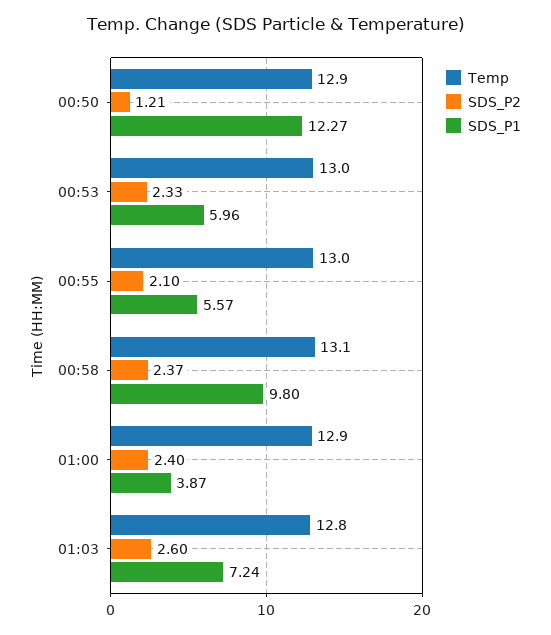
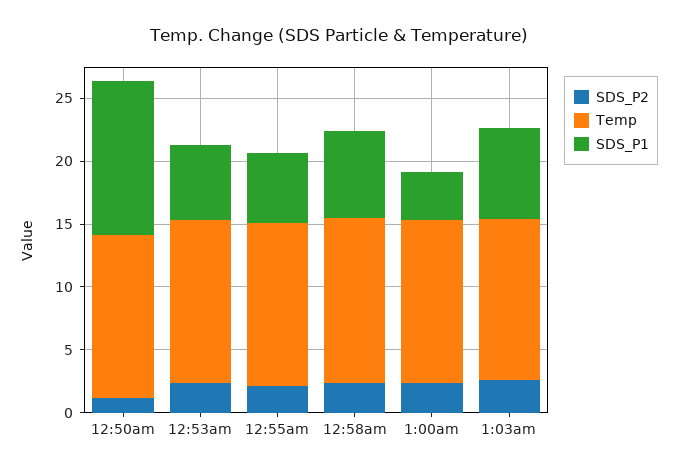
  {
    "Temp": {
      "00:50": 12.9,
      "00:53": 13,
      "00:55": 13,
      "00:58": 13.1,
      "01:00": 12.9,
      "01:03": 12.8
    },
    "SDS_P2": {
      "00:50": 1.21,
      "00:53": 2.33,
      "00:55": 2.1,
      "00:58": 2.37,
      "01:00": 2.4,
      "01:03": 2.6
    },
    "SDS_P1": {
      "00:50": 12.27,
      "00:53": 5.96,
      "00:55": 5.57,
-     "00:58": 9.8,
+     "00:58": 7,
      "01:00": 3.87,
      "01:03": 7.24
    }
  }

